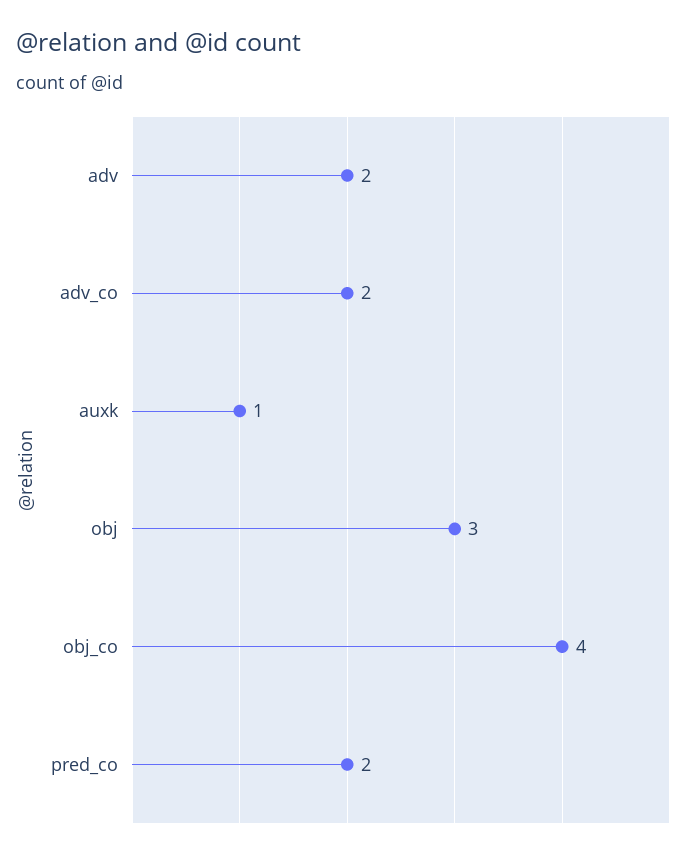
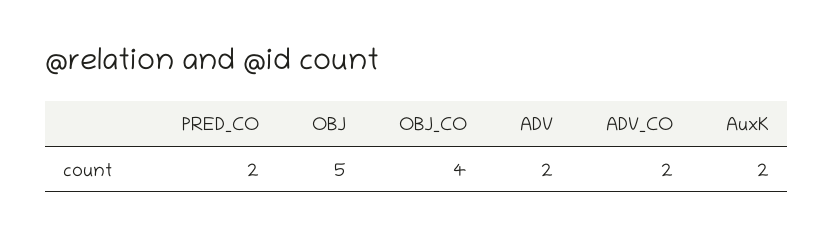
  {
    "adv": 2,
    "adv_co": 2,
-   "auxk": 1,
+   "auxk": 2,
-   "obj": 3,
+   "obj": 5,
    "obj_co": 4,
    "pred_co": 2
  }

